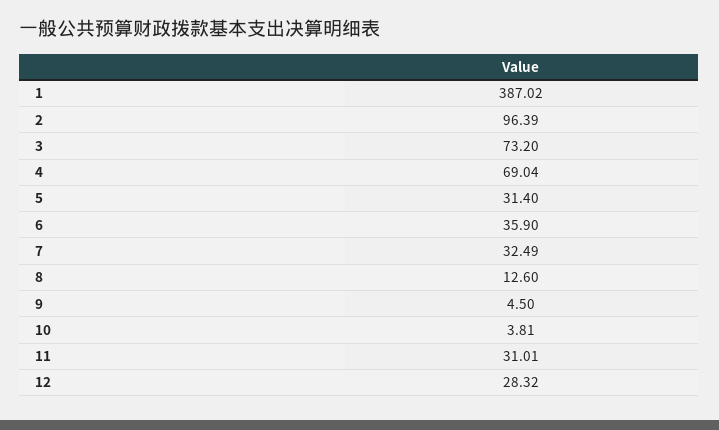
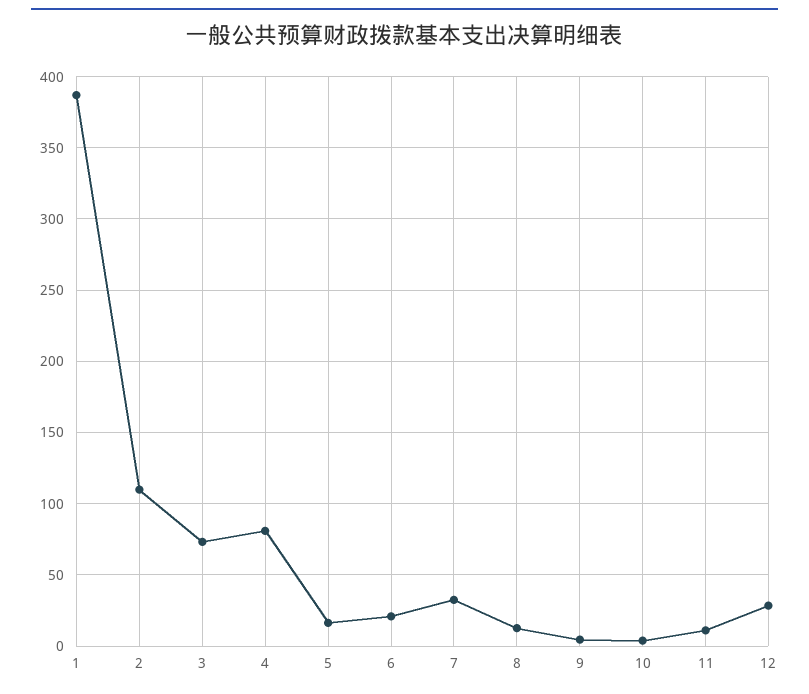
  {
    "1": 387.02,
-   "2": 96.39,
+   "2": 110,
    "3": 73.2,
-   "4": 69.04,
+   "4": 80,
-   "5": 31.4,
+   "5": 15,
-   "6": 35.9,
+   "6": 20,
    "7": 32.49,
    "8": 12.6,
    "9": 4.5,
    "10": 3.81,
-   "11": 31.01,
+   "11": 10,
    "12": 28.32
  }

